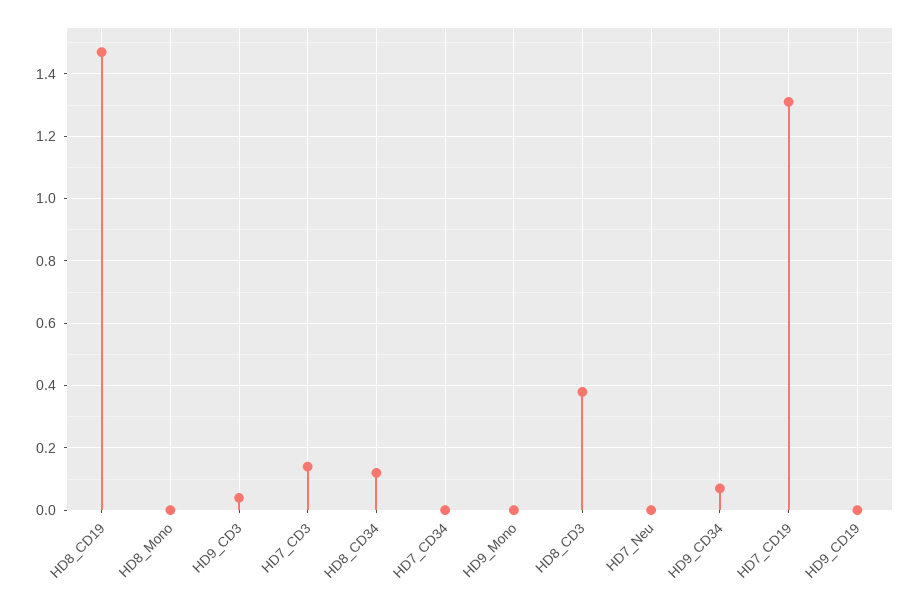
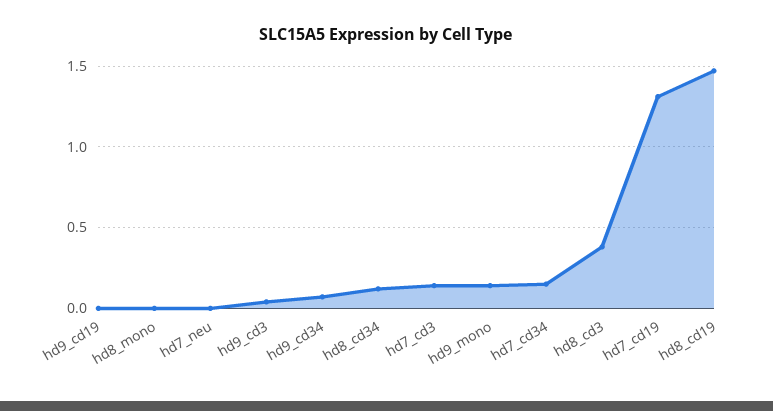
  {
    "HD8_CD19": 1.45,
    "HD8_Mono": 0,
    "HD9_CD3": 0.05,
    "HD7_CD3": 0.15,
    "HD8_CD34": 0.1,
-   "HD7_CD34": 0,
+   "HD7_CD34": 0.15,
-   "HD9_Mono": 0,
+   "HD9_Mono": 0.15,
    "HD8_CD3": 0.4,
    "HD7_Neu": 0,
    "HD9_CD34": 0.05,
    "HD7_CD19": 1.3,
    "HD9_CD19": 0
  }

